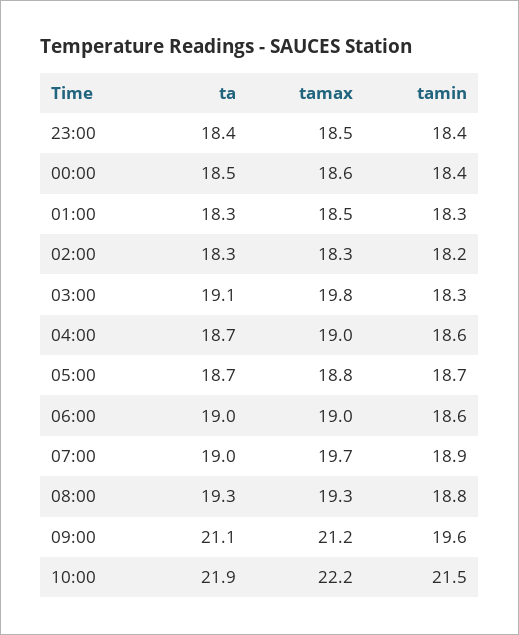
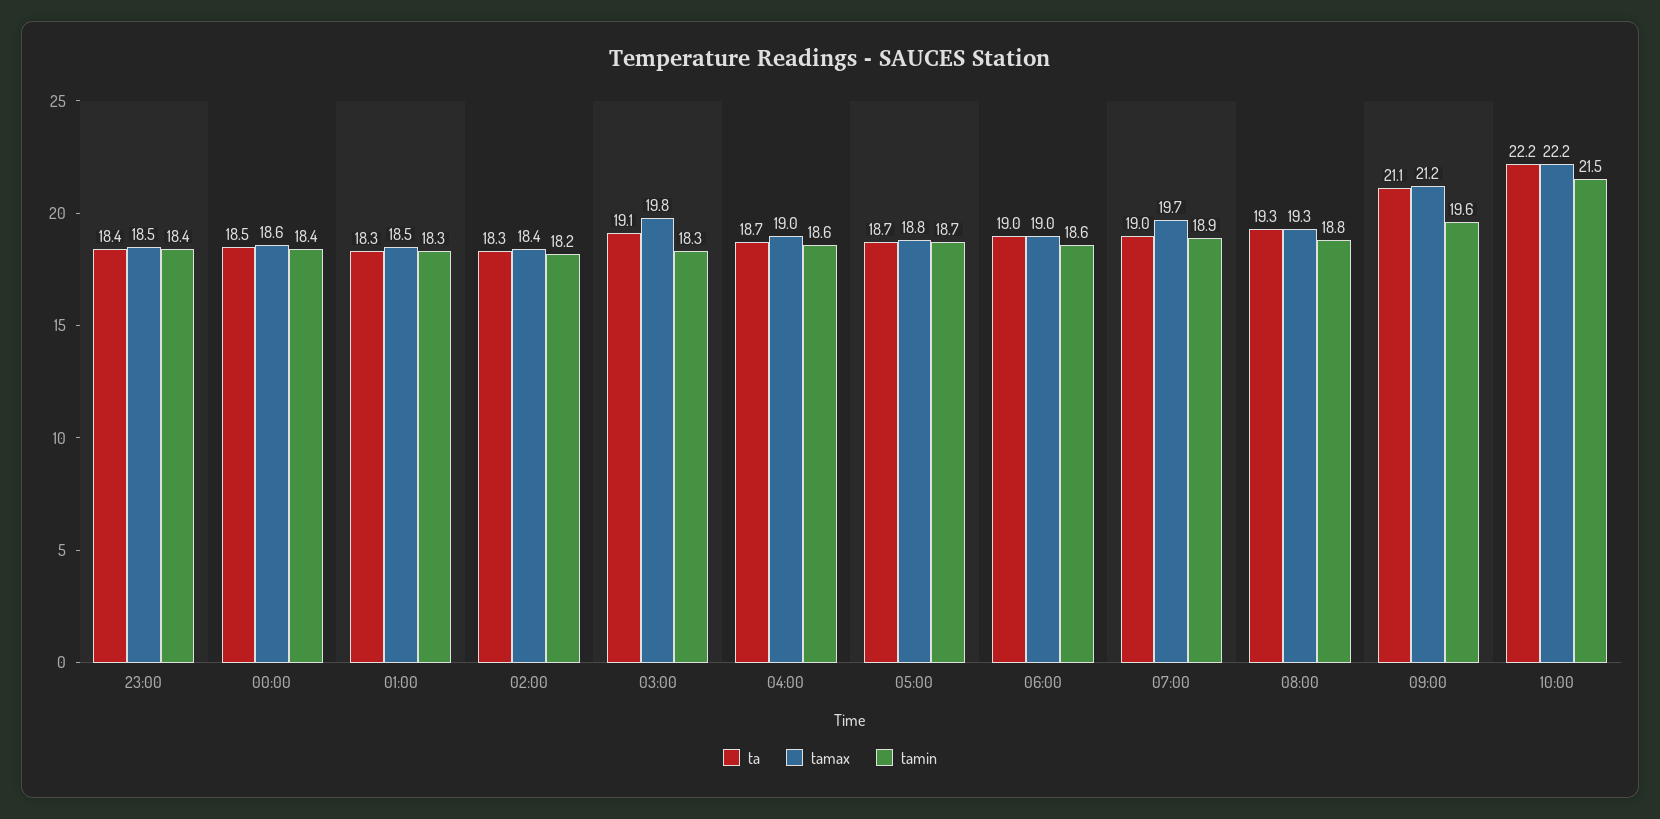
  {
    "ta": {
      "23:00": 18.4,
      "00:00": 18.5,
      "01:00": 18.3,
      "02:00": 18.3,
      "03:00": 19.1,
      "04:00": 18.7,
      "05:00": 18.7,
      "06:00": 19,
      "07:00": 19,
      "08:00": 19.3,
      "09:00": 21.1,
-     "10:00": 21.9
+     "10:00": 22.2
    },
    "tamax": {
      "23:00": 18.5,
      "00:00": 18.6,
      "01:00": 18.5,
-     "02:00": 18.3,
+     "02:00": 18.4,
      "03:00": 19.8,
      "04:00": 19,
      "05:00": 18.8,
      "06:00": 19,
      "07:00": 19.7,
      "08:00": 19.3,
      "09:00": 21.2,
      "10:00": 22.2
    },
    "tamin": {
      "23:00": 18.4,
      "00:00": 18.4,
      "01:00": 18.3,
      "02:00": 18.2,
      "03:00": 18.3,
      "04:00": 18.6,
      "05:00": 18.7,
      "06:00": 18.6,
      "07:00": 18.9,
      "08:00": 18.8,
      "09:00": 19.6,
      "10:00": 21.5
    }
  }

